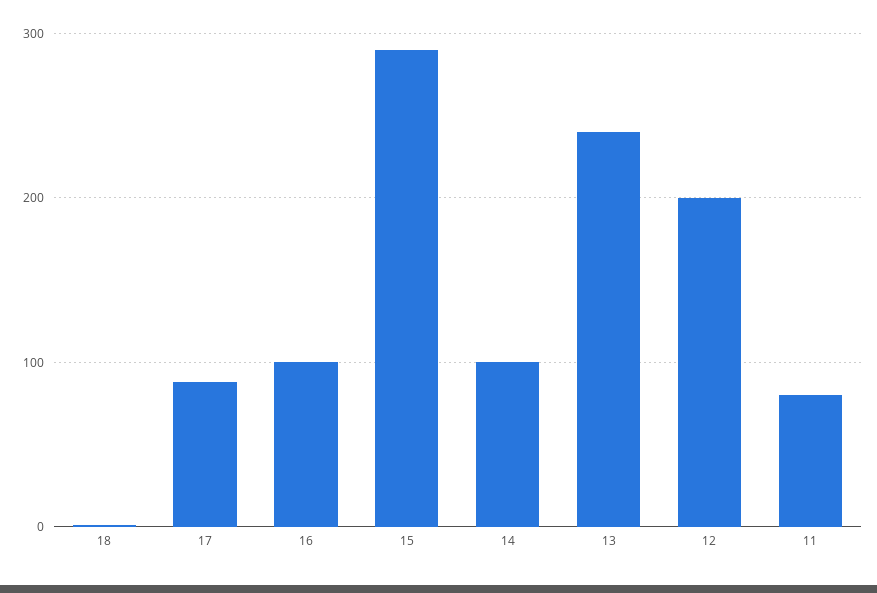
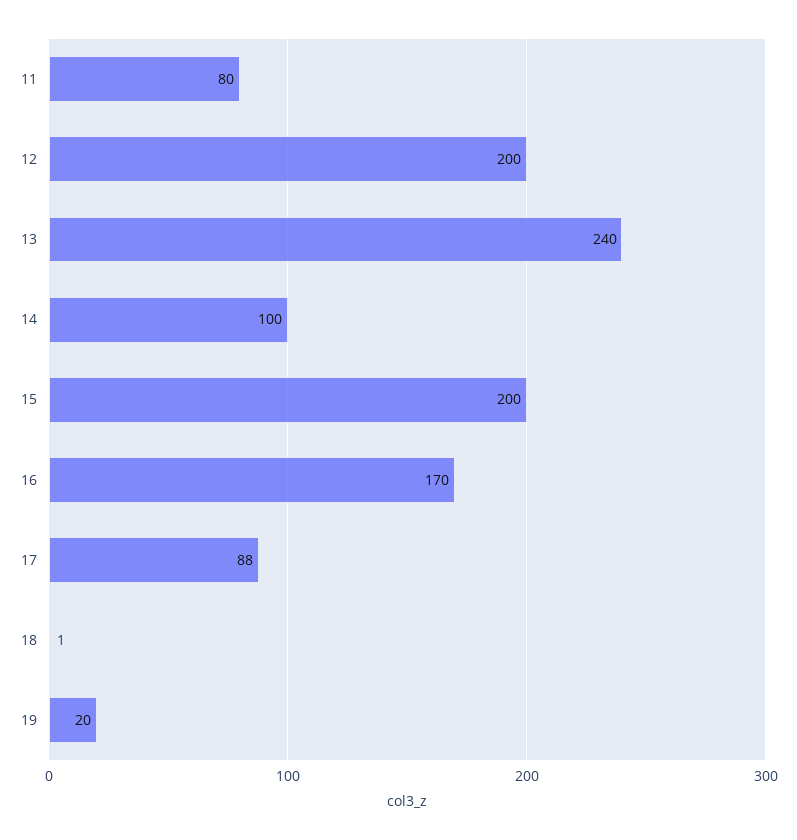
  {
    "18": 1,
    "17": 88,
-   "16": 100,
+   "16": 170,
-   "15": 290,
+   "15": 200,
    "14": 100,
    "13": 240,
    "12": 200,
-   "11": 80
+   "11": 80,
+   "19": 20
  }

